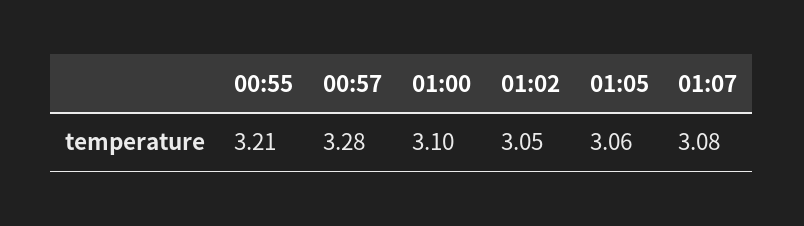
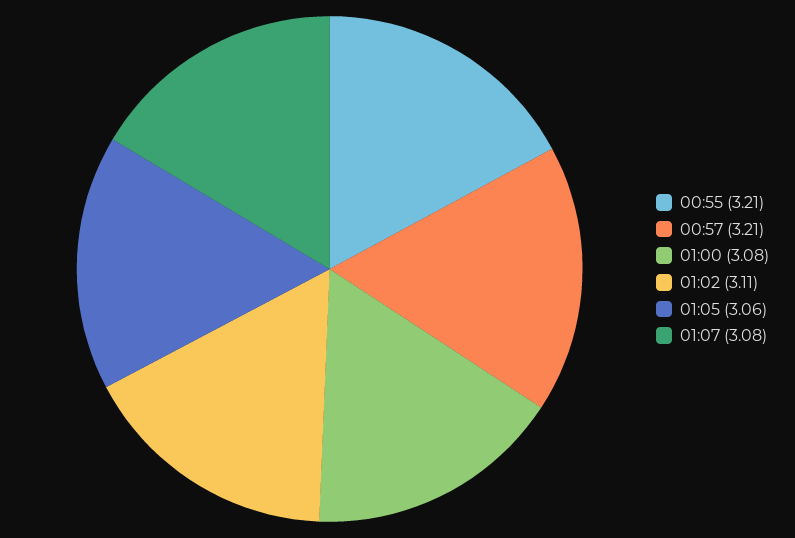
  {
    "00:55": 3.21,
-   "00:57": 3.28,
+   "00:57": 3.21,
-   "01:00": 3.1,
+   "01:00": 3.08,
-   "01:02": 3.05,
+   "01:02": 3.11,
    "01:05": 3.06,
    "01:07": 3.08
  }

